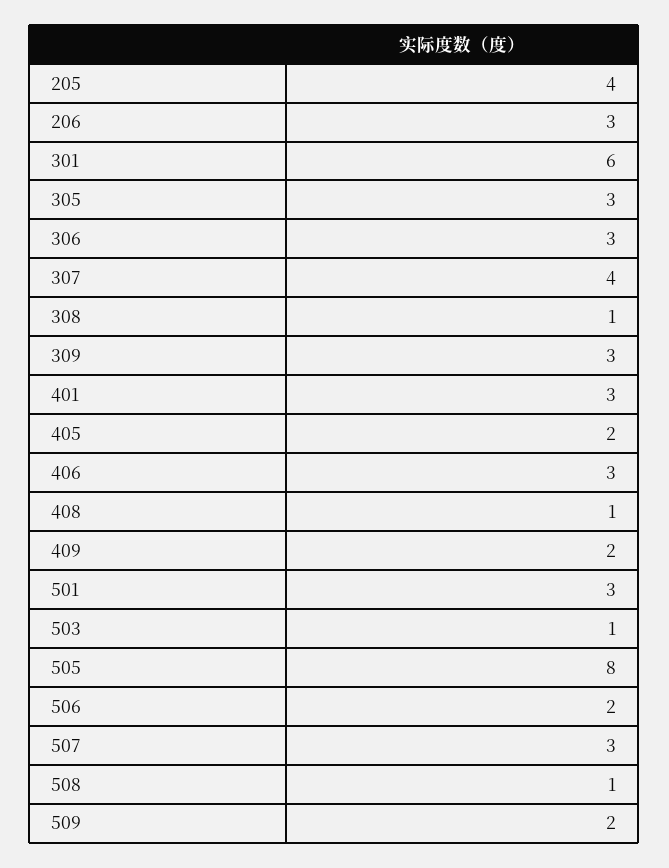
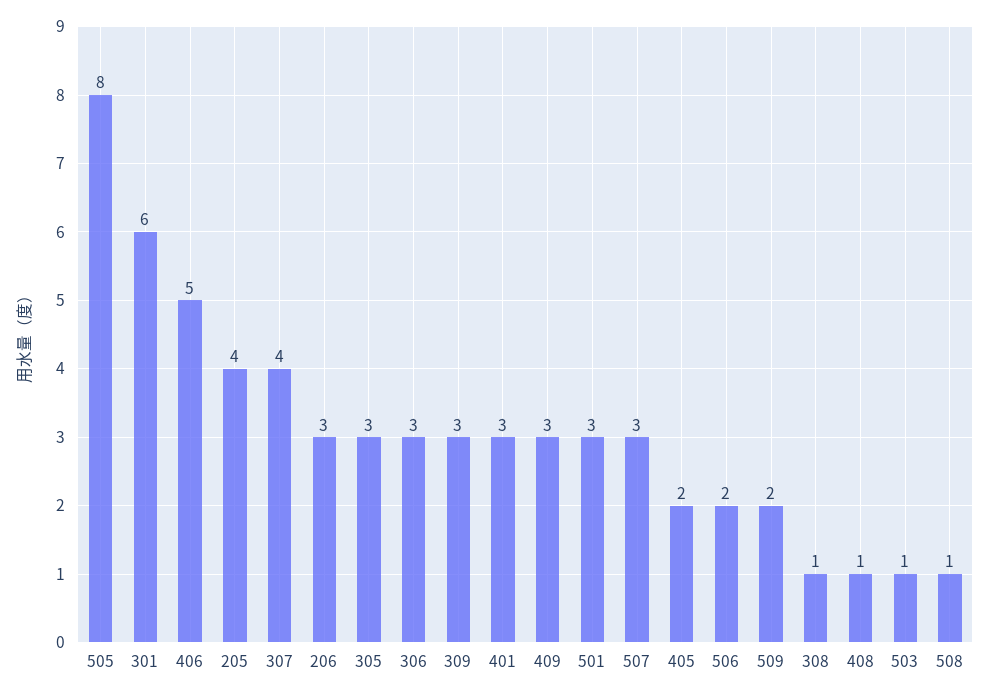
  {
    "205": 4,
    "206": 3,
    "301": 6,
    "305": 3,
    "306": 3,
    "307": 4,
    "308": 1,
    "309": 3,
    "401": 3,
    "405": 2,
-   "406": 3,
+   "406": 5,
    "408": 1,
-   "409": 2,
+   "409": 3,
    "501": 3,
    "503": 1,
    "505": 8,
    "506": 2,
    "507": 3,
    "508": 1,
    "509": 2
  }

